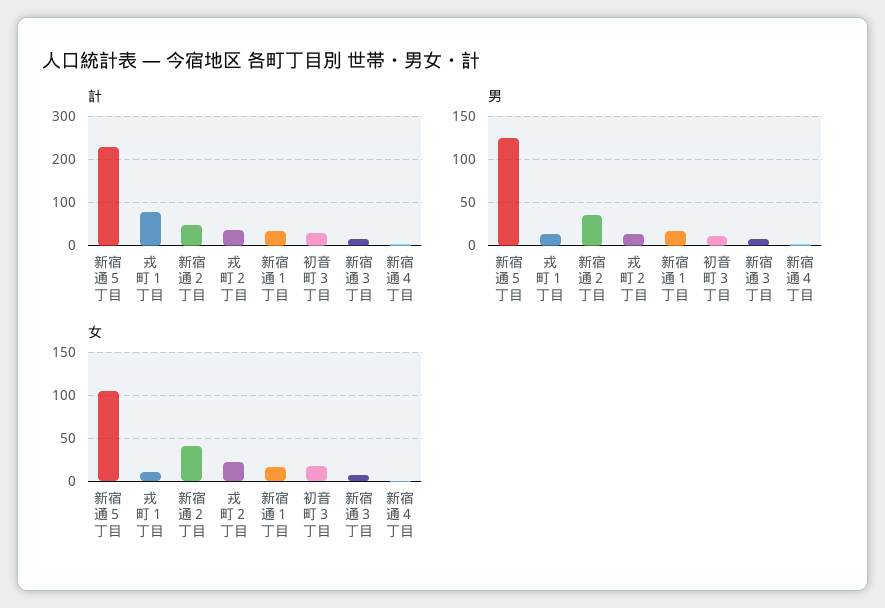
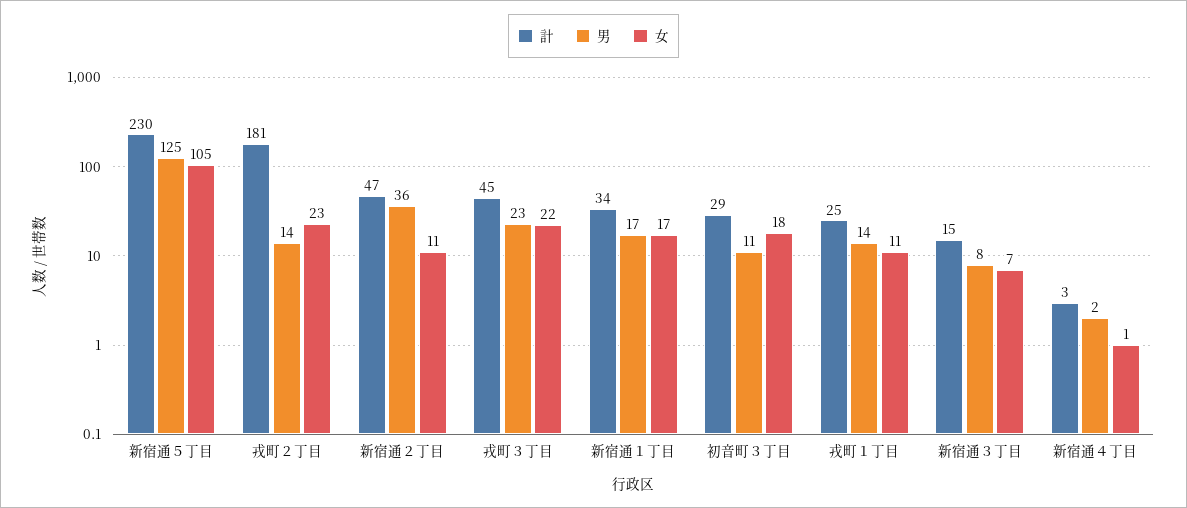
  {
    "計": {
      "新宿通５丁目": 230,
-     "戎町１丁目": 80,
+     "戎町１丁目": 25,
      "新宿通２丁目": 47,
-     "戎町２丁目": 40,
+     "戎町２丁目": 181,
      "新宿通１丁目": 34,
      "初音町３丁目": 29,
      "新宿通３丁目": 15,
-     "新宿通４丁目": 3
+     "新宿通４丁目": 3,
+     "戎町３丁目": 45
    },
    "男": {
      "新宿通５丁目": 125,
      "戎町１丁目": 14,
      "新宿通２丁目": 36,
      "戎町２丁目": 14,
      "新宿通１丁目": 17,
      "初音町３丁目": 11,
      "新宿通３丁目": 8,
-     "新宿通４丁目": 2
+     "新宿通４丁目": 2,
+     "戎町３丁目": 23
    },
    "女": {
      "新宿通５丁目": 105,
      "戎町１丁目": 11,
-     "新宿通２丁目": 40,
+     "新宿通２丁目": 11,
      "戎町２丁目": 23,
      "新宿通１丁目": 17,
      "初音町３丁目": 18,
      "新宿通３丁目": 7,
-     "新宿通４丁目": 1
+     "新宿通４丁目": 1,
+     "戎町３丁目": 22
    }
  }

